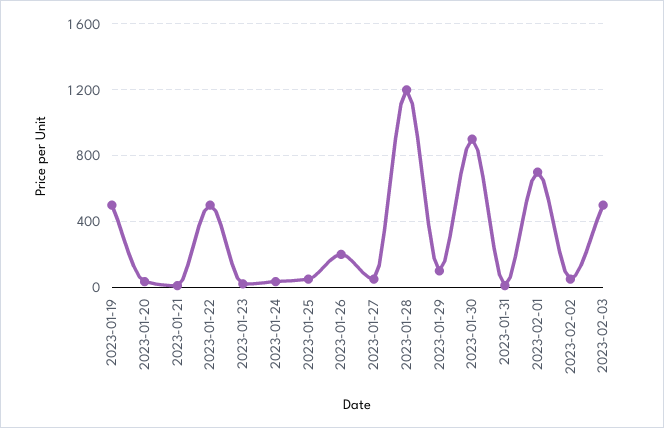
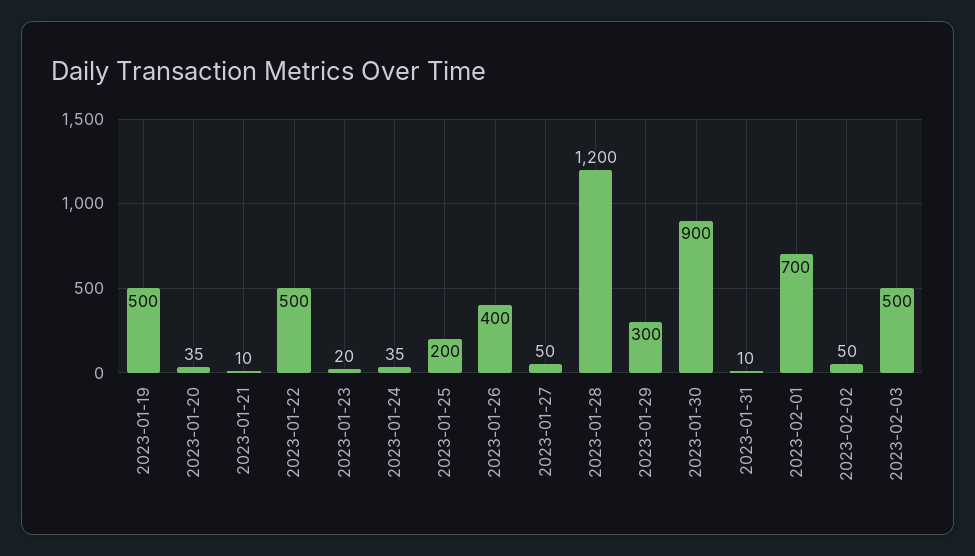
  {
    "2023-01-19": 500,
    "2023-01-20": 35,
    "2023-01-21": 10,
    "2023-01-22": 500,
    "2023-01-23": 20,
    "2023-01-24": 35,
-   "2023-01-25": 50,
+   "2023-01-25": 200,
-   "2023-01-26": 200,
+   "2023-01-26": 400,
    "2023-01-27": 50,
    "2023-01-28": 1200,
-   "2023-01-29": 100,
+   "2023-01-29": 300,
    "2023-01-30": 900,
    "2023-01-31": 10,
    "2023-02-01": 700,
    "2023-02-02": 50,
    "2023-02-03": 500
  }

